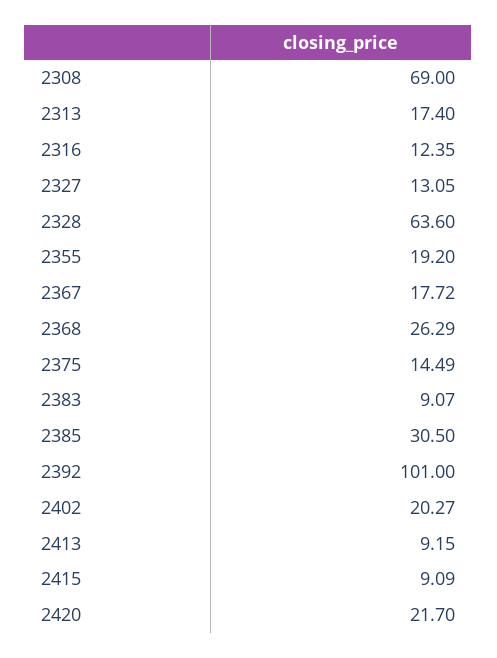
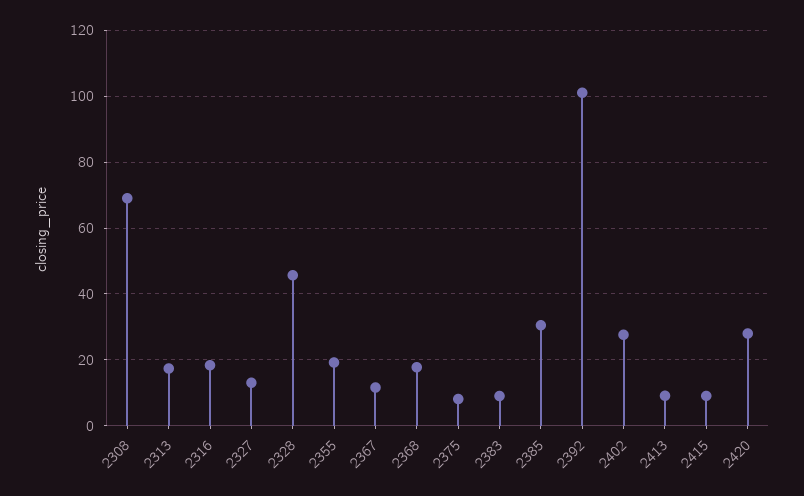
  {
    "2308": 69,
    "2313": 17.4,
-   "2316": 12.35,
+   "2316": 18,
    "2327": 13.05,
-   "2328": 63.6,
+   "2328": 46,
    "2355": 19.2,
-   "2367": 17.72,
+   "2367": 12,
-   "2368": 26.29,
+   "2368": 18,
-   "2375": 14.49,
+   "2375": 8,
    "2383": 9.07,
    "2385": 30.5,
    "2392": 101,
-   "2402": 20.27,
+   "2402": 28,
    "2413": 9.15,
    "2415": 9.09,
-   "2420": 21.7
+   "2420": 28
  }

